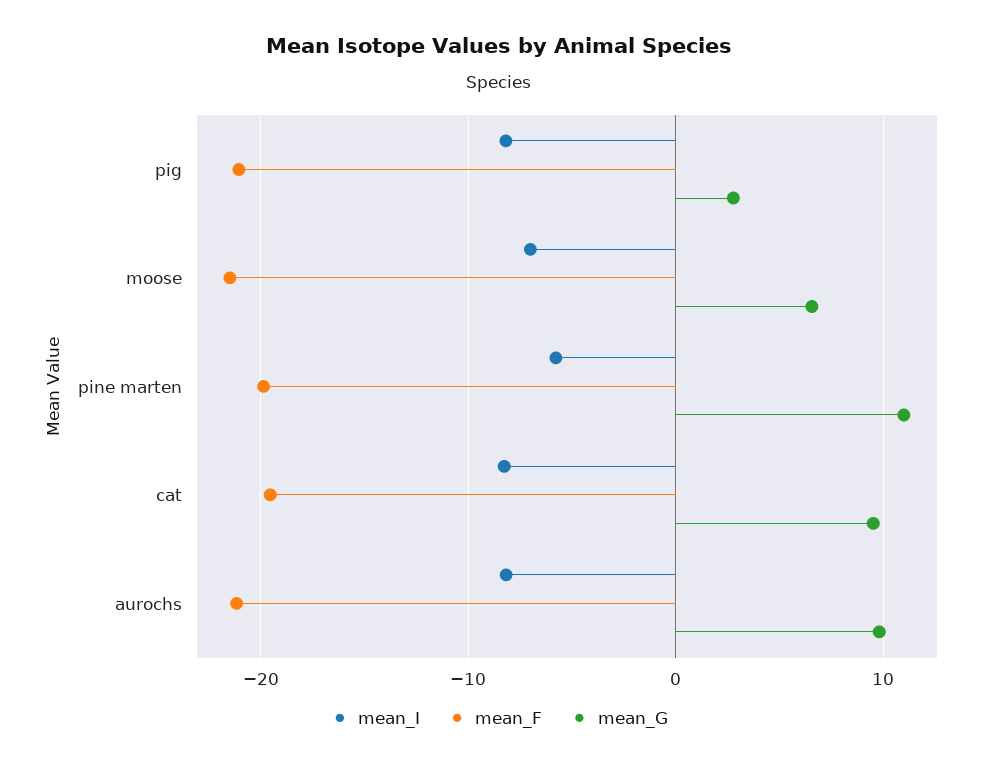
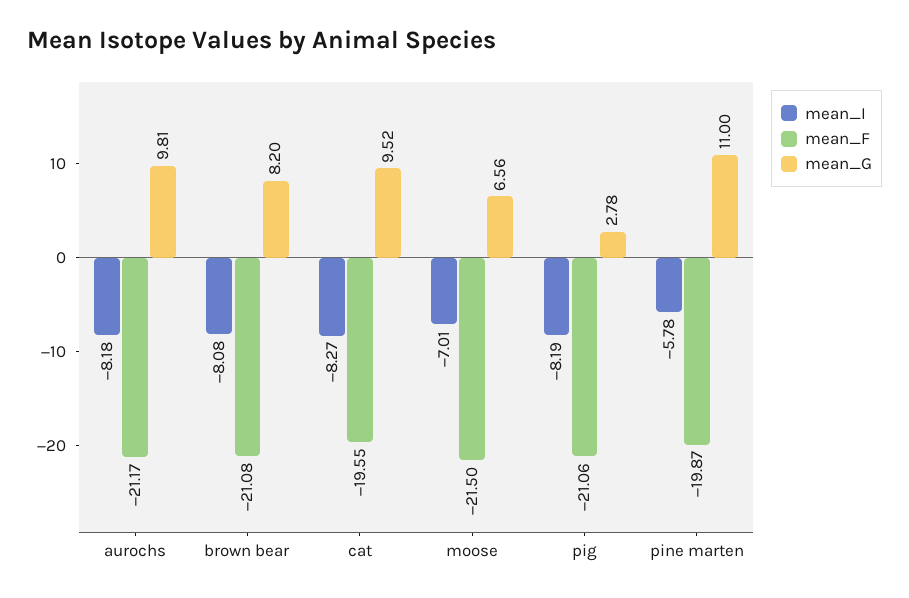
  {
    "mean_I": {
      "pig": -8.19,
      "moose": -7.01,
      "pine marten": -5.78,
      "cat": -8.27,
-     "aurochs": -8.18
+     "aurochs": -8.18,
+     "brown bear": -8.08
    },
    "mean_F": {
      "pig": -21.06,
      "moose": -21.5,
      "pine marten": -19.87,
      "cat": -19.55,
-     "aurochs": -21.17
+     "aurochs": -21.17,
+     "brown bear": -21.08
    },
    "mean_G": {
      "pig": 2.78,
      "moose": 6.56,
      "pine marten": 11,
      "cat": 9.52,
-     "aurochs": 9.81
+     "aurochs": 9.81,
+     "brown bear": 8.2
    }
  }

